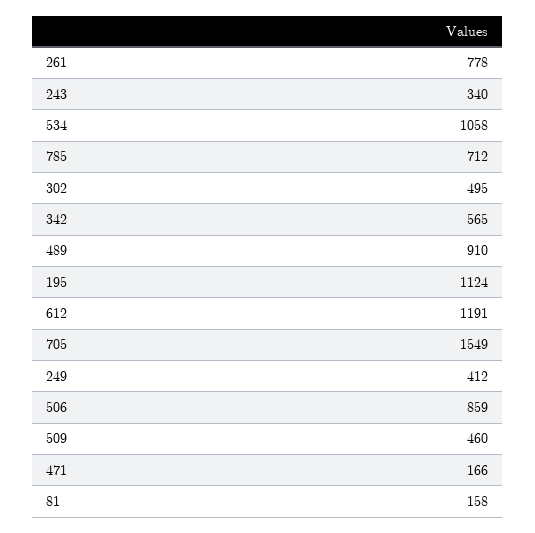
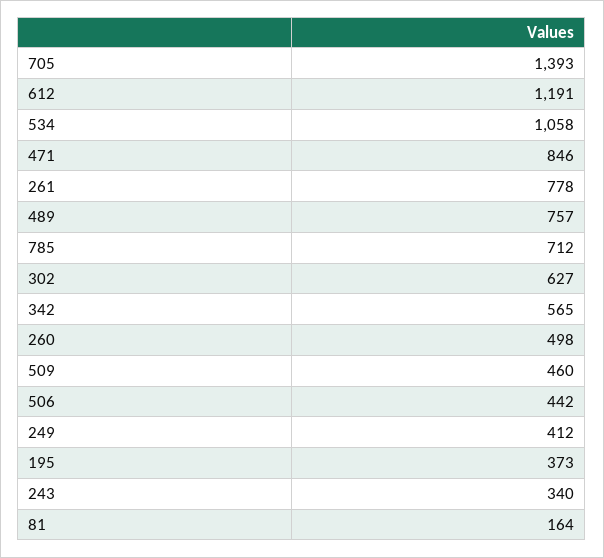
  {
    "261": 778,
    "243": 340,
    "534": 1058,
    "785": 712,
-   "302": 495,
+   "302": 627,
    "342": 565,
-   "489": 910,
+   "489": 757,
-   "195": 1124,
+   "195": 373,
    "612": 1191,
-   "705": 1549,
+   "705": 1393,
    "249": 412,
-   "506": 859,
+   "506": 442,
    "509": 460,
-   "471": 166,
+   "471": 846,
-   "81": 158
+   "81": 164,
+   "260": 498
  }

